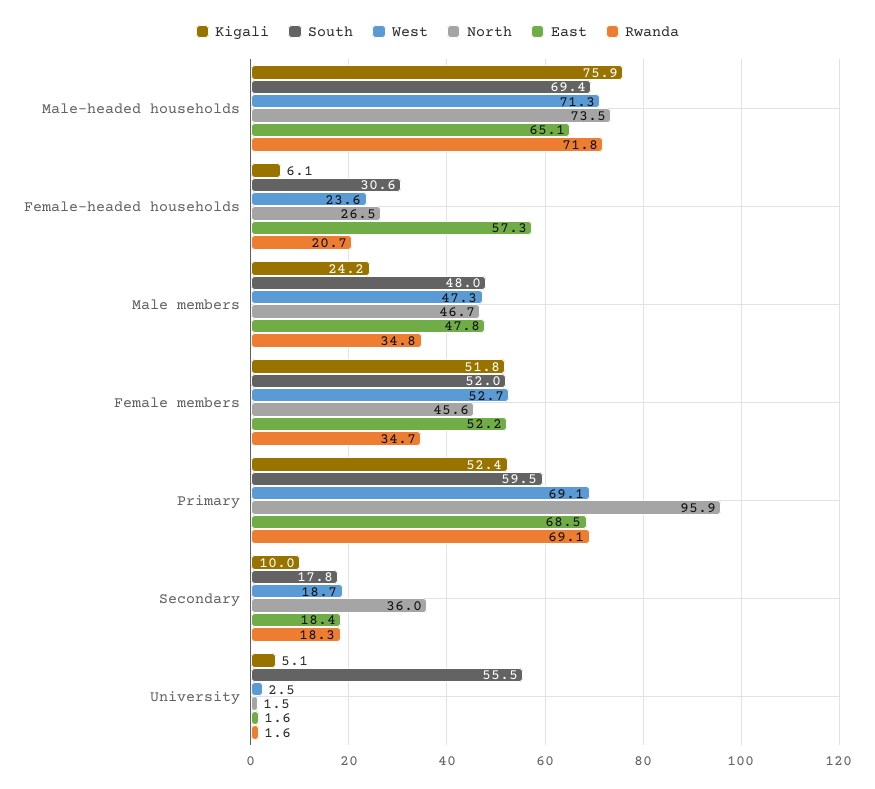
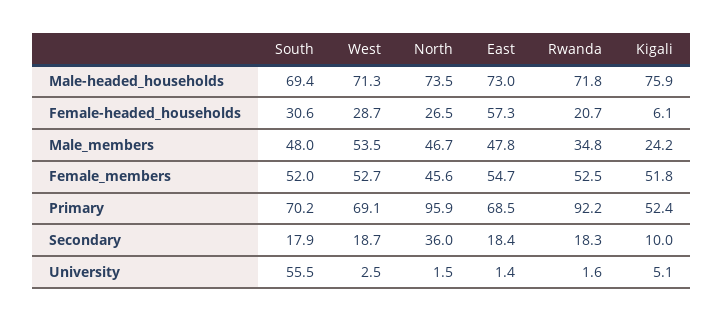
  {
    "Kigali": {
      "Male-headed households": 75.9,
      "Female-headed households": 6.1,
      "Male members": 24.2,
      "Female members": 51.8,
      "Primary": 52.4,
      "Secondary": 10,
      "University": 5.1
    },
    "South": {
      "Male-headed households": 69.4,
      "Female-headed households": 30.6,
      "Male members": 48,
      "Female members": 52,
-     "Primary": 59.5,
+     "Primary": 70.2,
-     "Secondary": 17.8,
+     "Secondary": 17.9,
      "University": 55.5
    },
    "West": {
      "Male-headed households": 71.3,
-     "Female-headed households": 23.6,
+     "Female-headed households": 28.7,
-     "Male members": 47.3,
+     "Male members": 53.5,
      "Female members": 52.7,
      "Primary": 69.1,
      "Secondary": 18.7,
      "University": 2.5
    },
    "North": {
      "Male-headed households": 73.5,
      "Female-headed households": 26.5,
      "Male members": 46.7,
      "Female members": 45.6,
      "Primary": 95.9,
      "Secondary": 36,
      "University": 1.5
    },
    "East": {
-     "Male-headed households": 65.1,
+     "Male-headed households": 73,
      "Female-headed households": 57.3,
      "Male members": 47.8,
-     "Female members": 52.2,
+     "Female members": 54.7,
      "Primary": 68.5,
      "Secondary": 18.4,
-     "University": 1.6
+     "University": 1.4
    },
    "Rwanda": {
      "Male-headed households": 71.8,
      "Female-headed households": 20.7,
      "Male members": 34.8,
-     "Female members": 34.7,
+     "Female members": 52.5,
-     "Primary": 69.1,
+     "Primary": 92.2,
      "Secondary": 18.3,
      "University": 1.6
    }
  }

